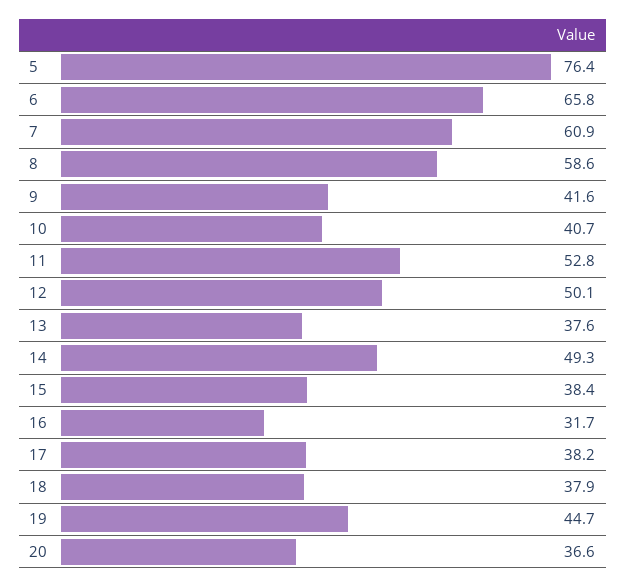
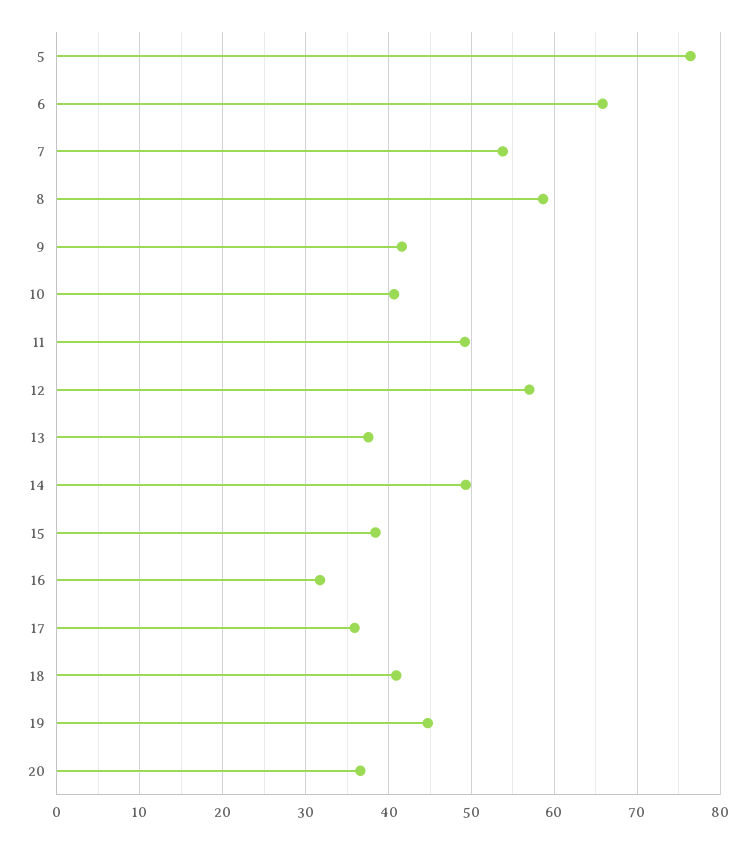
  {
    "5": 76.4,
    "6": 65.8,
-   "7": 60.9,
+   "7": 54,
    "8": 58.6,
    "9": 41.6,
    "10": 40.7,
-   "11": 52.8,
+   "11": 49,
-   "12": 50.1,
+   "12": 57,
    "13": 37.6,
    "14": 49.3,
    "15": 38.4,
    "16": 31.7,
-   "17": 38.2,
+   "17": 36,
-   "18": 37.9,
+   "18": 41,
    "19": 44.7,
    "20": 36.6
  }

